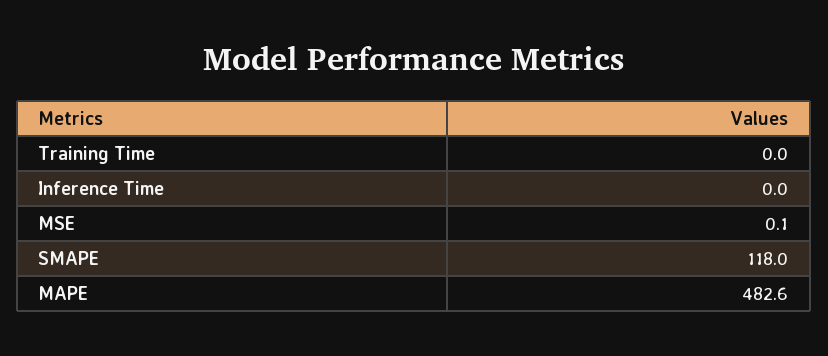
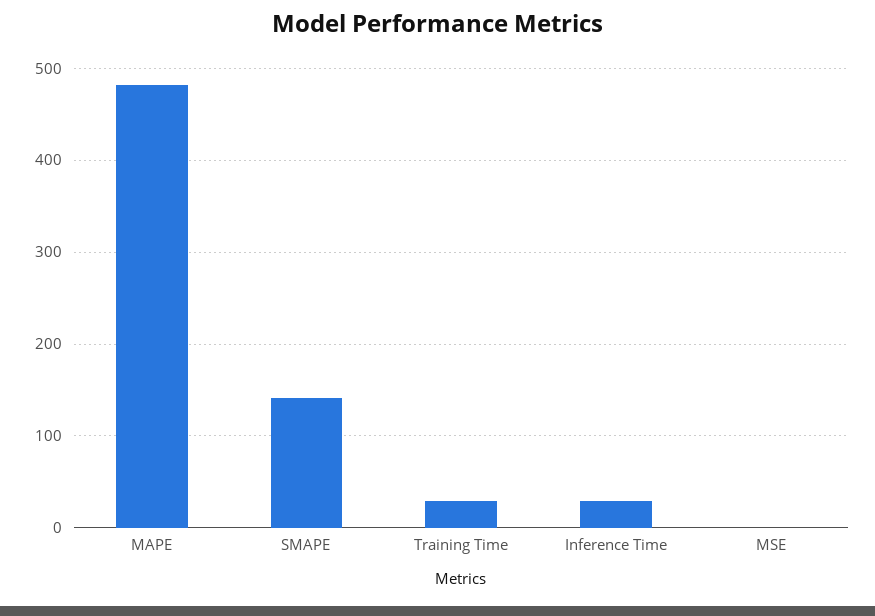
  {
-   "Training Time": 0,
+   "Training Time": 30,
-   "Inference Time": 0,
+   "Inference Time": 30,
    "MSE": 0.1,
-   "SMAPE": 118,
+   "SMAPE": 140,
    "MAPE": 482.6
  }

